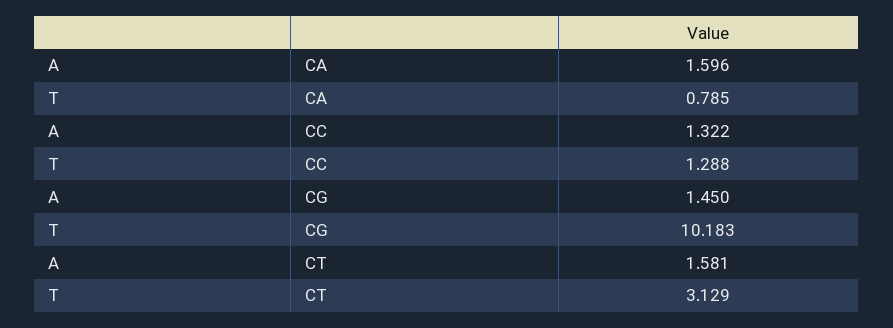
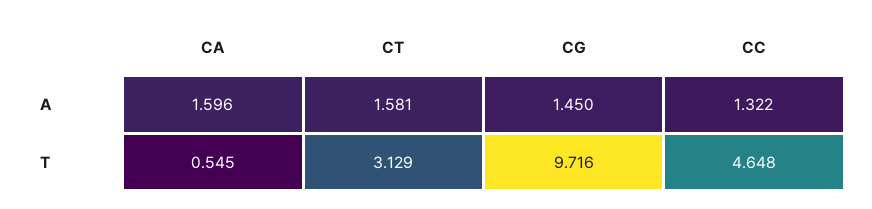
  {
    "A": {
      "CA": 1.596,
      "CC": 1.322,
      "CG": 1.45,
      "CT": 1.581
    },
    "T": {
-     "CA": 0.785,
+     "CA": 0.545,
-     "CC": 1.288,
+     "CC": 4.648,
-     "CG": 10.183,
+     "CG": 9.716,
      "CT": 3.129
    }
  }

